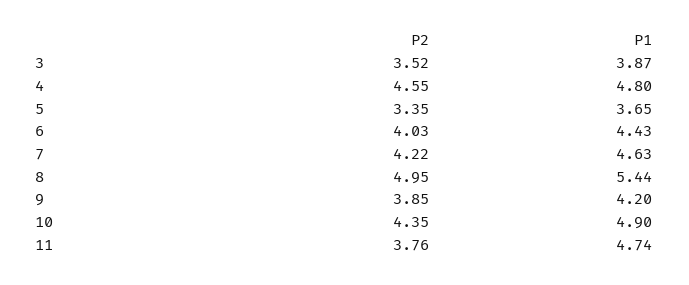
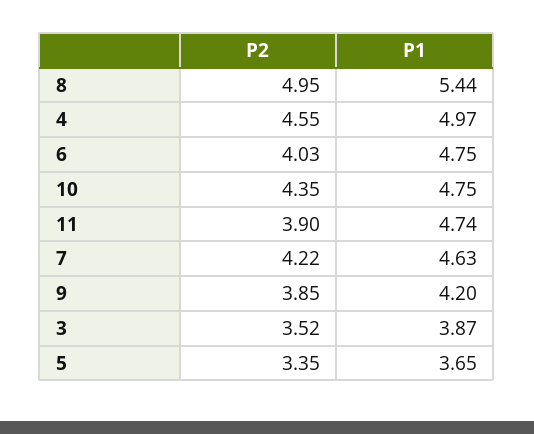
  {
    "P2": {
      "3": 3.52,
      "4": 4.55,
      "5": 3.35,
      "6": 4.03,
      "7": 4.22,
      "8": 4.95,
      "9": 3.85,
      "10": 4.35,
-     "11": 3.76
+     "11": 3.9
    },
    "P1": {
      "3": 3.87,
-     "4": 4.8,
+     "4": 4.97,
      "5": 3.65,
-     "6": 4.43,
+     "6": 4.75,
      "7": 4.63,
      "8": 5.44,
      "9": 4.2,
-     "10": 4.9,
+     "10": 4.75,
      "11": 4.74
    }
  }

